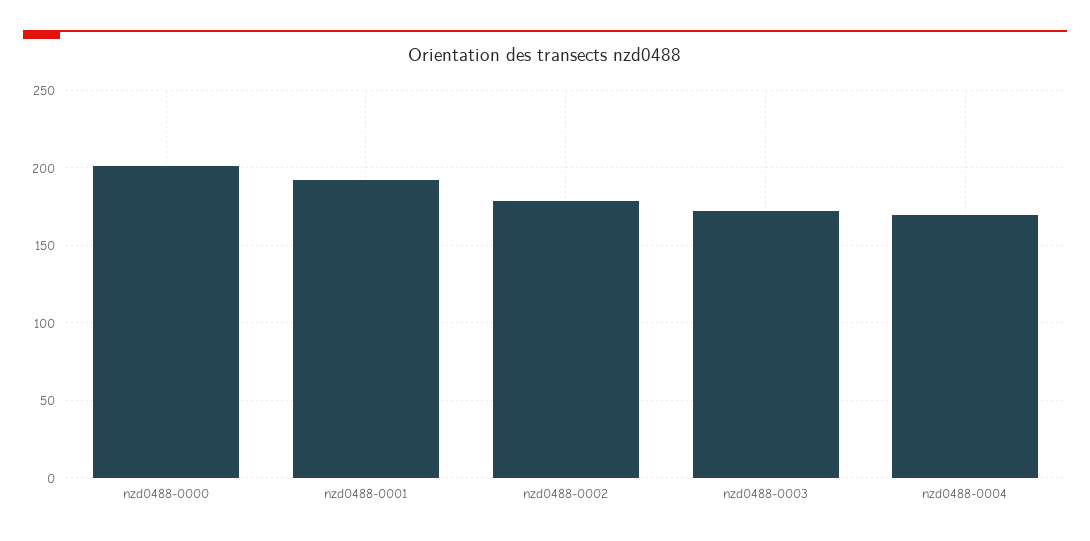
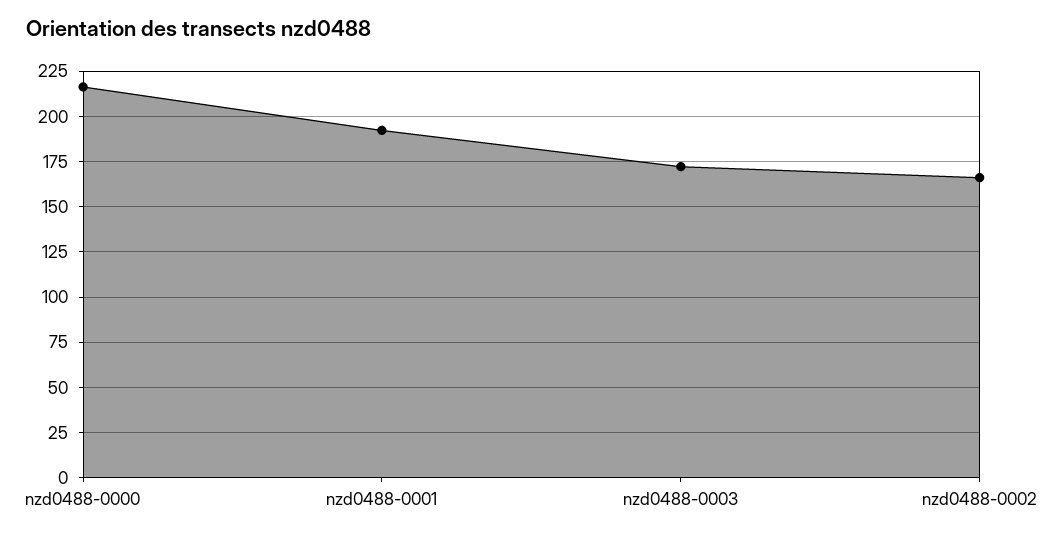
  {
-   "nzd0488-0000": 200,
+   "nzd0488-0000": 215,
    "nzd0488-0001": 190,
-   "nzd0488-0002": 180,
+   "nzd0488-0002": 165,
-   "nzd0488-0003": 170,
+   "nzd0488-0003": 170
-   "nzd0488-0004": 170
  }

